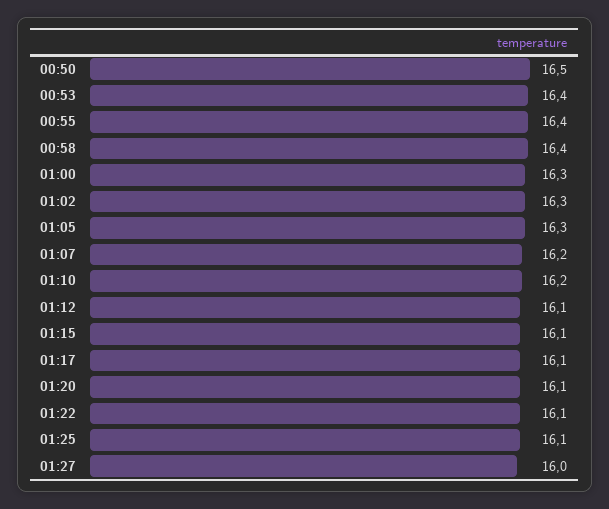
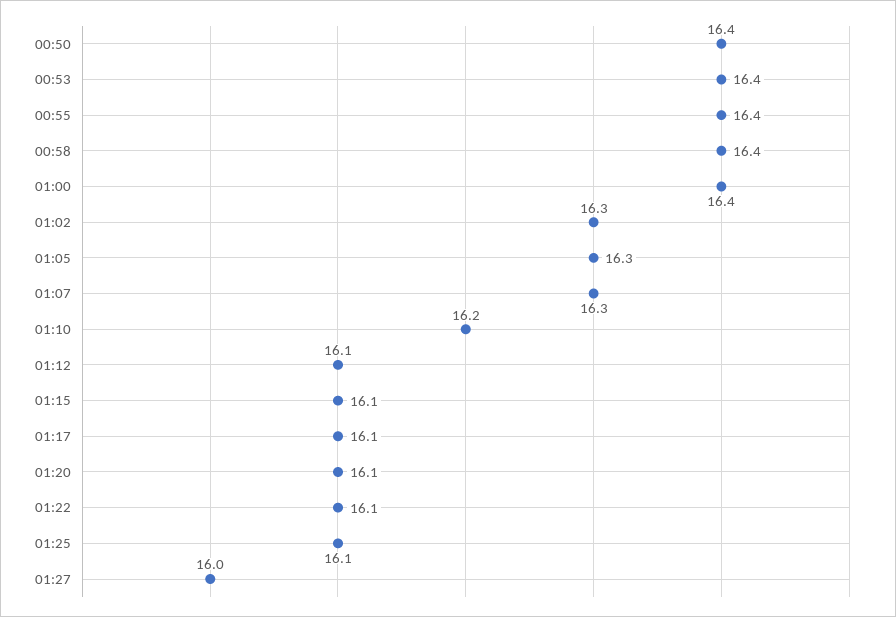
  {
-   "00:50": 16.5,
+   "00:50": 16.4,
    "00:53": 16.4,
    "00:55": 16.4,
    "00:58": 16.4,
-   "01:00": 16.3,
+   "01:00": 16.4,
    "01:02": 16.3,
    "01:05": 16.3,
-   "01:07": 16.2,
+   "01:07": 16.3,
    "01:10": 16.2,
    "01:12": 16.1,
    "01:15": 16.1,
    "01:17": 16.1,
    "01:20": 16.1,
    "01:22": 16.1,
    "01:25": 16.1,
    "01:27": 16
  }

